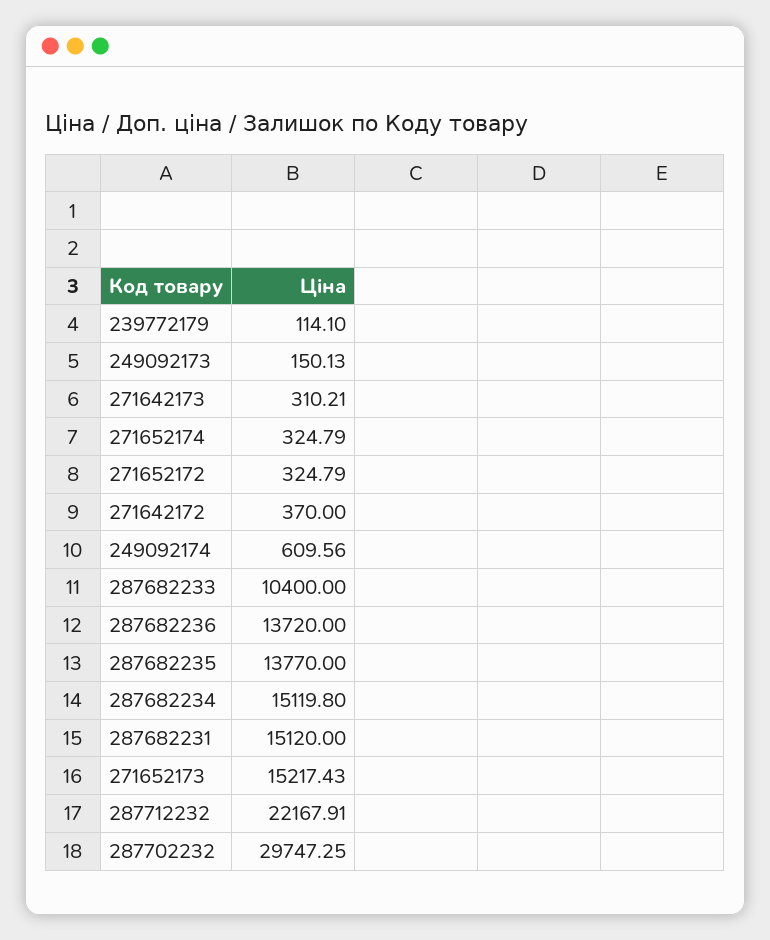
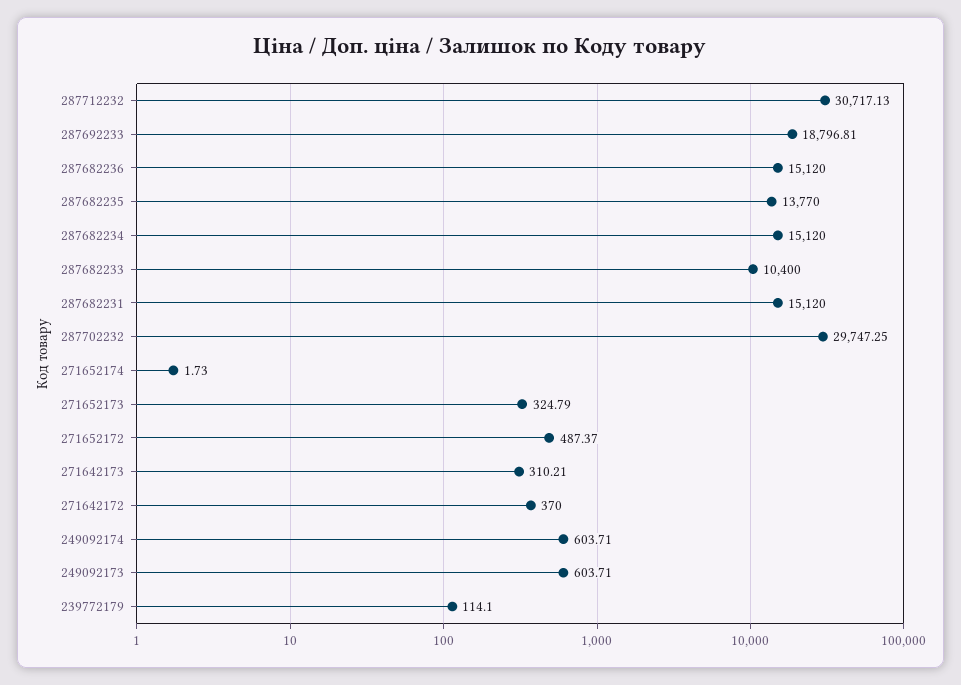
  {
    "239772179": 114.1,
-   "249092173": 150.13,
+   "249092173": 603.71,
    "271642173": 310.21,
-   "271652174": 324.79,
+   "271652174": 1.73,
-   "271652172": 324.79,
+   "271652172": 487.37,
    "271642172": 370,
-   "249092174": 609.56,
+   "249092174": 603.71,
    "287682233": 10400,
-   "287682236": 13720,
+   "287682236": 15120,
    "287682235": 13770,
-   "287682234": 15119.8,
+   "287682234": 15120,
    "287682231": 15120,
-   "271652173": 15217.43,
+   "271652173": 324.79,
-   "287712232": 22167.91,
+   "287712232": 30717.13,
-   "287702232": 29747.25
+   "287702232": 29747.25,
+   "287692233": 18796.81
  }

